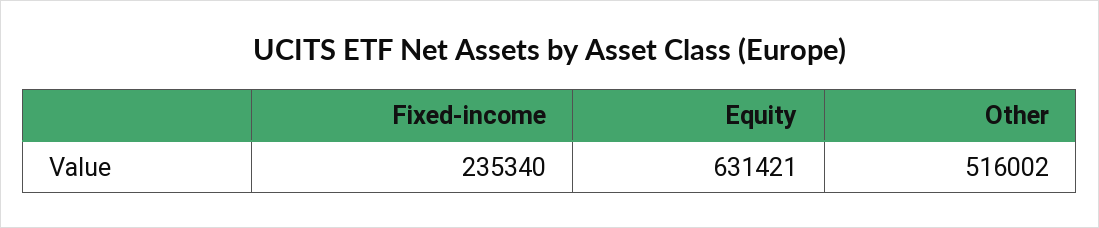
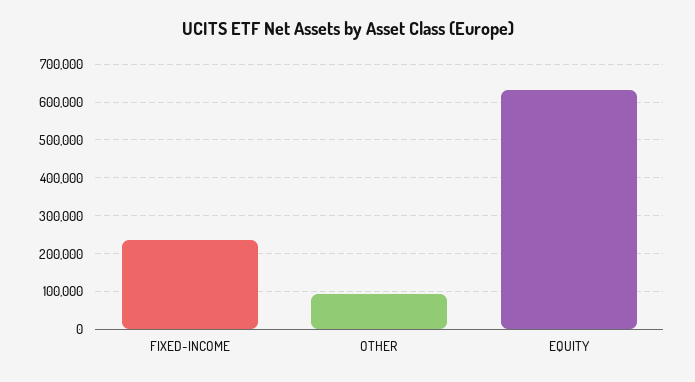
  {
    "Fixed-income": 235340,
    "Equity": 631421,
-   "Other": 516002
+   "Other": 100000
  }

